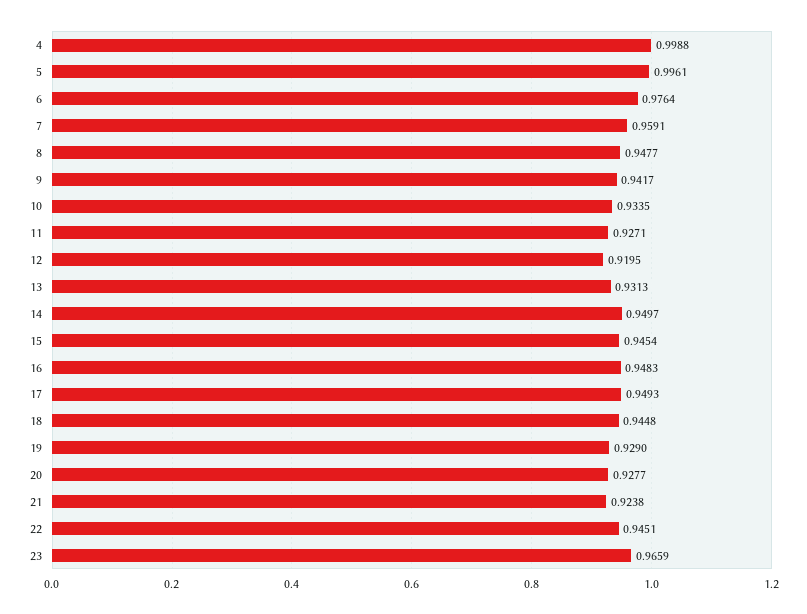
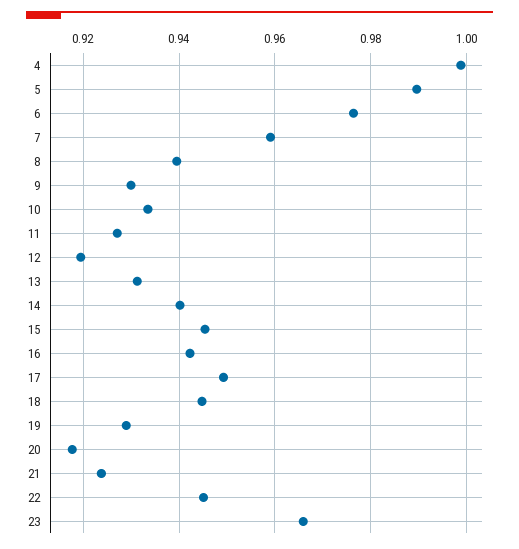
  {
    "4": 0.9988,
-   "5": 0.9961,
+   "5": 0.99,
    "6": 0.9764,
    "7": 0.9591,
-   "8": 0.9477,
+   "8": 0.94,
-   "9": 0.9417,
+   "9": 0.93,
    "10": 0.9335,
    "11": 0.9271,
    "12": 0.9195,
    "13": 0.9313,
-   "14": 0.9497,
+   "14": 0.94,
    "15": 0.9454,
-   "16": 0.9483,
+   "16": 0.942,
    "17": 0.9493,
    "18": 0.9448,
    "19": 0.929,
-   "20": 0.9277,
+   "20": 0.918,
    "21": 0.9238,
    "22": 0.9451,
    "23": 0.9659
  }

